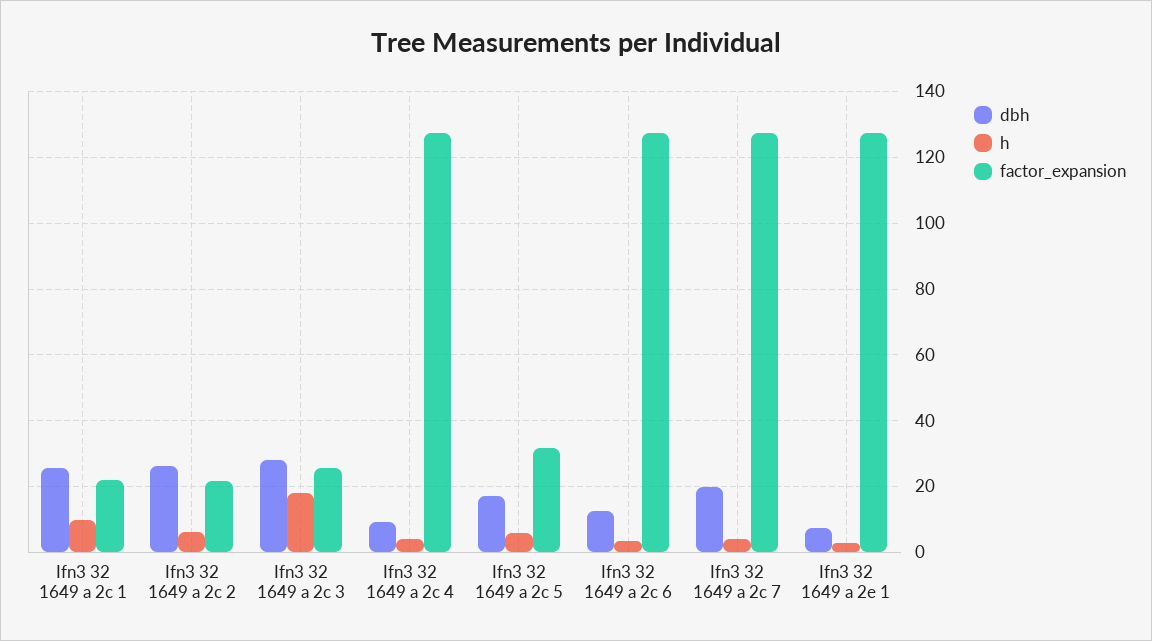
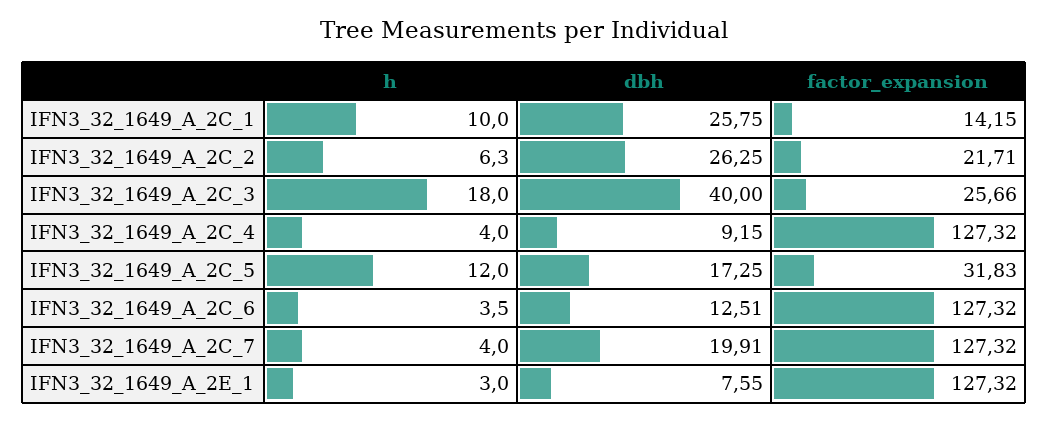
  {
    "dbh": {
      "Ifn3 32 1649 a 2c 1": 25.75,
      "Ifn3 32 1649 a 2c 2": 26.25,
-     "Ifn3 32 1649 a 2c 3": 28,
+     "Ifn3 32 1649 a 2c 3": 40,
      "Ifn3 32 1649 a 2c 4": 9.15,
      "Ifn3 32 1649 a 2c 5": 17.25,
      "Ifn3 32 1649 a 2c 6": 12.51,
      "Ifn3 32 1649 a 2c 7": 19.91,
      "Ifn3 32 1649 a 2e 1": 7.55
    },
    "h": {
      "Ifn3 32 1649 a 2c 1": 10,
      "Ifn3 32 1649 a 2c 2": 6.3,
      "Ifn3 32 1649 a 2c 3": 18,
      "Ifn3 32 1649 a 2c 4": 4,
-     "Ifn3 32 1649 a 2c 5": 6,
+     "Ifn3 32 1649 a 2c 5": 12,
      "Ifn3 32 1649 a 2c 6": 3.5,
      "Ifn3 32 1649 a 2c 7": 4,
      "Ifn3 32 1649 a 2e 1": 3
    },
    "factor_expansion": {
-     "Ifn3 32 1649 a 2c 1": 22,
+     "Ifn3 32 1649 a 2c 1": 14.15,
      "Ifn3 32 1649 a 2c 2": 21.71,
      "Ifn3 32 1649 a 2c 3": 25.66,
      "Ifn3 32 1649 a 2c 4": 127.32,
      "Ifn3 32 1649 a 2c 5": 31.83,
      "Ifn3 32 1649 a 2c 6": 127.32,
      "Ifn3 32 1649 a 2c 7": 127.32,
      "Ifn3 32 1649 a 2e 1": 127.32
    }
  }

